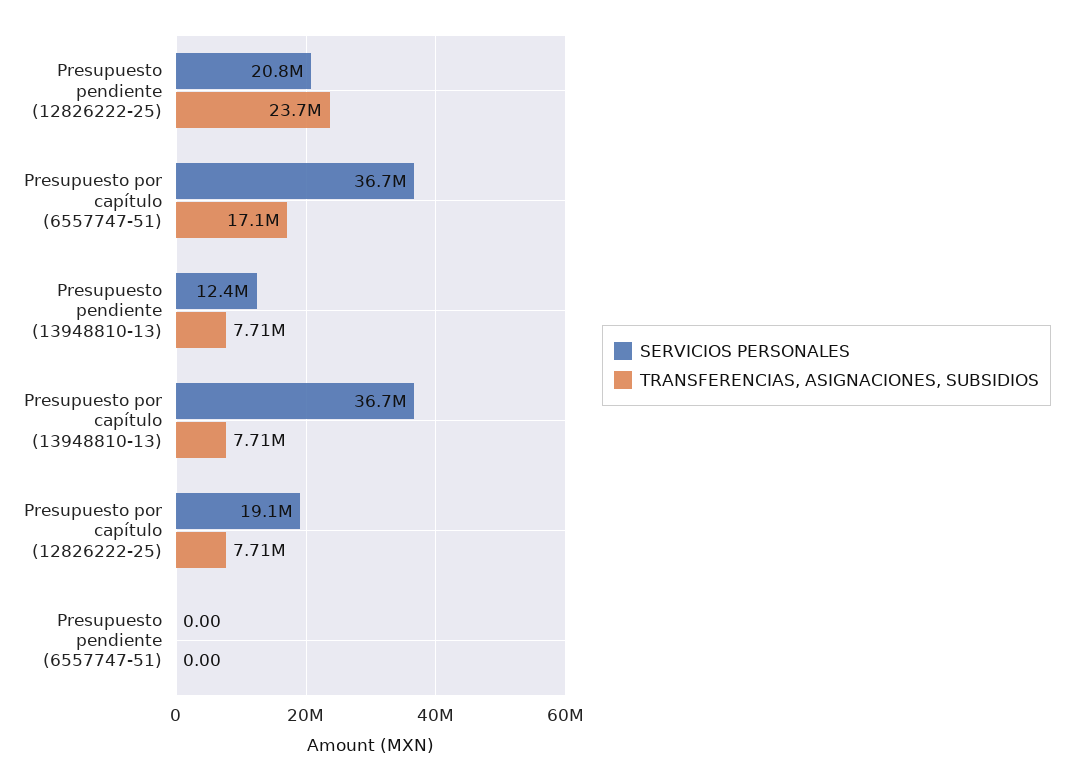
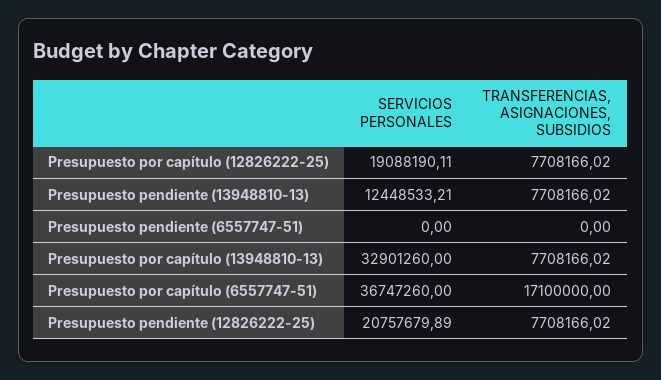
  {
    "SERVICIOS PERSONALES": {
      "Presupuesto pendiente (12826222-25)": 20757679.89,
      "Presupuesto por capítulo (6557747-51)": 36747260,
      "Presupuesto pendiente (13948810-13)": 12448533.21,
-     "Presupuesto por capítulo (13948810-13)": 36700000,
+     "Presupuesto por capítulo (13948810-13)": 32901260,
      "Presupuesto por capítulo (12826222-25)": 19088190.11,
      "Presupuesto pendiente (6557747-51)": 0
    },
    "TRANSFERENCIAS, ASIGNACIONES, SUBSIDIOS": {
-     "Presupuesto pendiente (12826222-25)": 23700000,
+     "Presupuesto pendiente (12826222-25)": 7708166.02,
      "Presupuesto por capítulo (6557747-51)": 17100000,
      "Presupuesto pendiente (13948810-13)": 7708166.02,
      "Presupuesto por capítulo (13948810-13)": 7708166.02,
      "Presupuesto por capítulo (12826222-25)": 7708166.02,
      "Presupuesto pendiente (6557747-51)": 0
    }
  }

